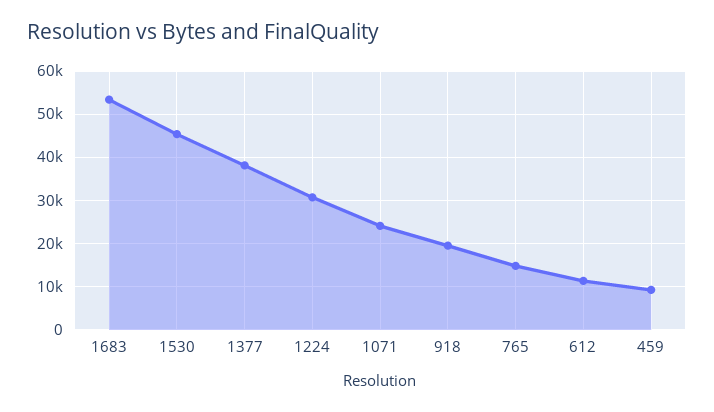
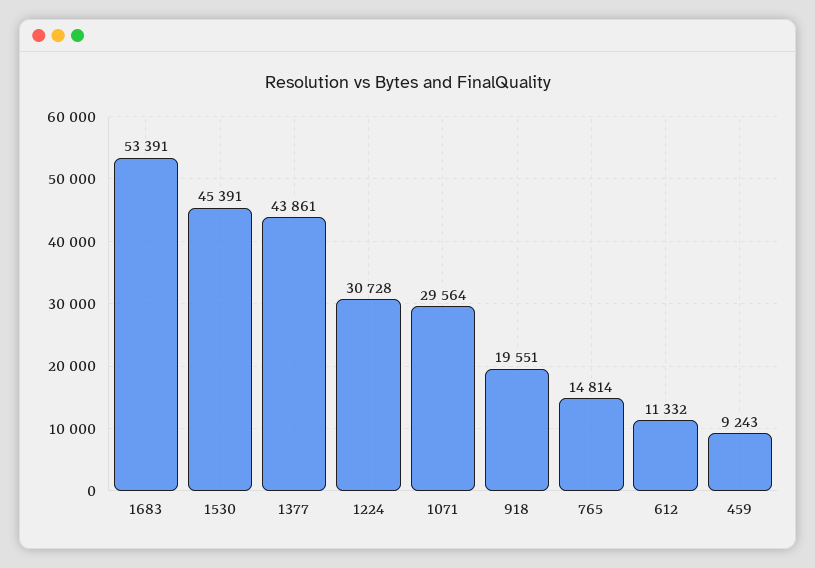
  {
    "1683": 53391,
    "1530": 45391,
-   "1377": 38000,
+   "1377": 43861,
    "1224": 30728,
-   "1071": 24000,
+   "1071": 29564,
    "918": 19551,
    "765": 14814,
    "612": 11332,
    "459": 9243
  }

